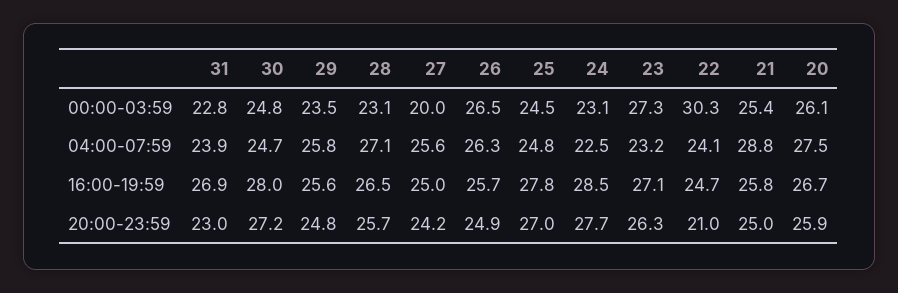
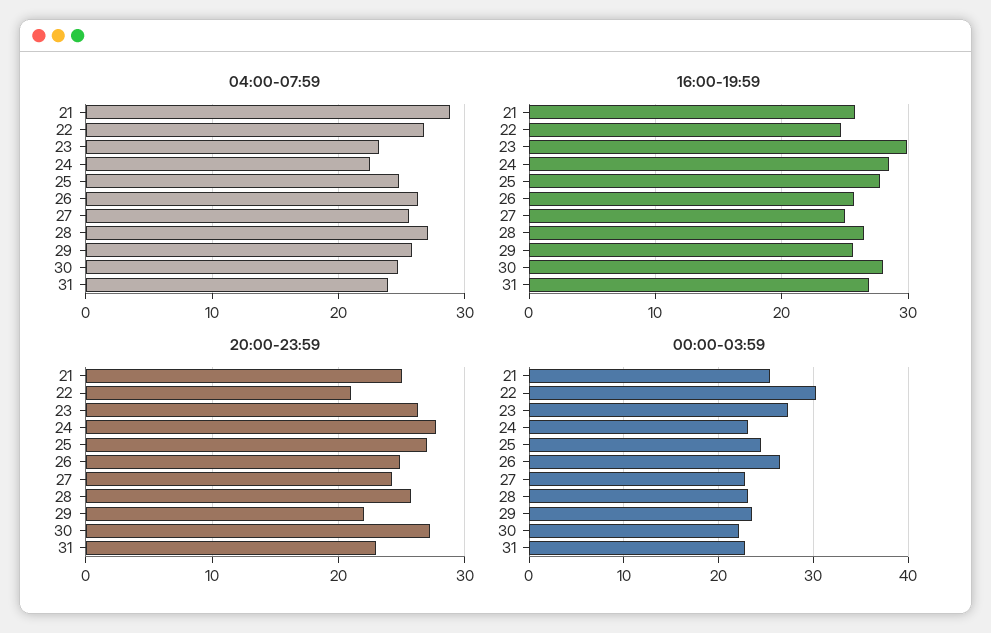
  {
    "00:00-03:59": {
      "31": 22.8,
-     "30": 24.8,
+     "30": 22,
      "29": 23.5,
      "28": 23.1,
-     "27": 20,
+     "27": 23,
      "26": 26.5,
      "25": 24.5,
      "24": 23.1,
      "23": 27.3,
      "22": 30.3,
-     "21": 25.4,
+     "21": 25.4
-     "20": 26.1
    },
    "04:00-07:59": {
      "31": 23.9,
      "30": 24.7,
      "29": 25.8,
      "28": 27.1,
      "27": 25.6,
      "26": 26.3,
      "25": 24.8,
      "24": 22.5,
      "23": 23.2,
-     "22": 24.1,
+     "22": 27,
-     "21": 28.8,
+     "21": 28.8
-     "20": 27.5
    },
    "16:00-19:59": {
      "31": 26.9,
      "30": 28,
      "29": 25.6,
      "28": 26.5,
      "27": 25,
      "26": 25.7,
      "25": 27.8,
      "24": 28.5,
-     "23": 27.1,
+     "23": 30,
      "22": 24.7,
-     "21": 25.8,
+     "21": 25.8
-     "20": 26.7
    },
    "20:00-23:59": {
      "31": 23,
      "30": 27.2,
-     "29": 24.8,
+     "29": 22,
      "28": 25.7,
      "27": 24.2,
      "26": 24.9,
      "25": 27,
      "24": 27.7,
      "23": 26.3,
      "22": 21,
-     "21": 25,
+     "21": 25
-     "20": 25.9
    }
  }

